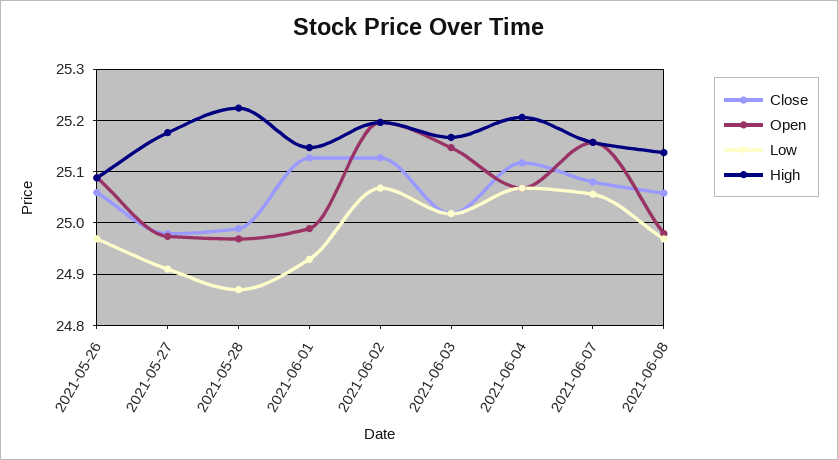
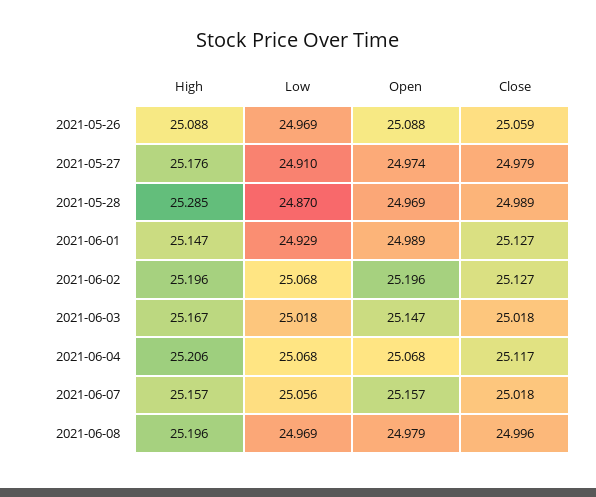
  {
    "Close": {
      "2021-05-26": 25.059,
      "2021-05-27": 24.979,
      "2021-05-28": 24.989,
      "2021-06-01": 25.127,
      "2021-06-02": 25.127,
      "2021-06-03": 25.018,
      "2021-06-04": 25.117,
-     "2021-06-07": 25.08,
+     "2021-06-07": 25.018,
-     "2021-06-08": 25.06
+     "2021-06-08": 24.996
    },
    "Open": {
      "2021-05-26": 25.088,
      "2021-05-27": 24.974,
      "2021-05-28": 24.969,
      "2021-06-01": 24.989,
      "2021-06-02": 25.196,
      "2021-06-03": 25.147,
      "2021-06-04": 25.068,
      "2021-06-07": 25.157,
      "2021-06-08": 24.979
    },
    "Low": {
      "2021-05-26": 24.969,
      "2021-05-27": 24.91,
      "2021-05-28": 24.87,
      "2021-06-01": 24.929,
      "2021-06-02": 25.068,
      "2021-06-03": 25.018,
      "2021-06-04": 25.068,
      "2021-06-07": 25.056,
      "2021-06-08": 24.969
    },
    "High": {
      "2021-05-26": 25.088,
      "2021-05-27": 25.176,
-     "2021-05-28": 25.22,
+     "2021-05-28": 25.285,
      "2021-06-01": 25.147,
      "2021-06-02": 25.196,
      "2021-06-03": 25.167,
      "2021-06-04": 25.206,
      "2021-06-07": 25.157,
-     "2021-06-08": 25.14
+     "2021-06-08": 25.196
    }
  }

